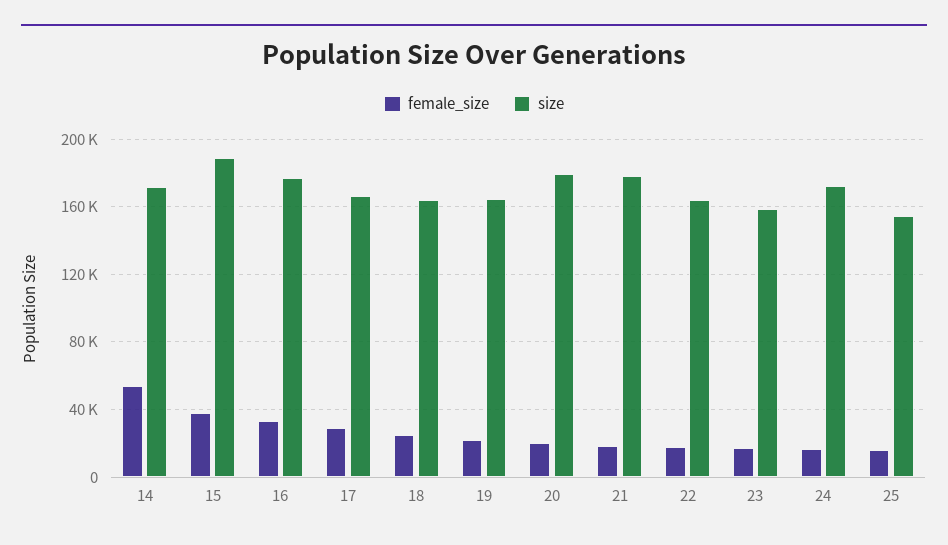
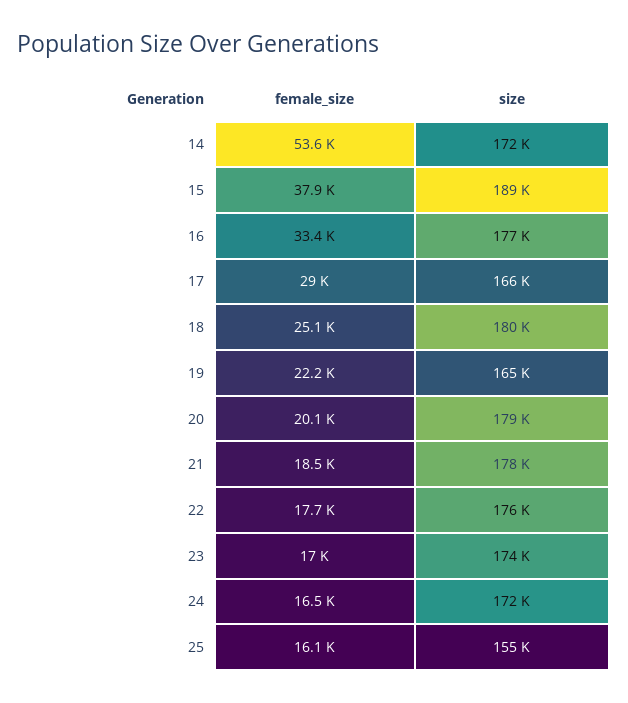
  {
    "female_size": {
      "14": 53600,
      "15": 37900,
      "16": 33400,
      "17": 29000,
      "18": 25100,
      "19": 22200,
      "20": 20100,
      "21": 18500,
      "22": 17700,
      "23": 17000,
      "24": 16500,
      "25": 16100
    },
    "size": {
      "14": 172000,
      "15": 189000,
      "16": 177000,
      "17": 166000,
-     "18": 165000,
+     "18": 180000,
      "19": 165000,
      "20": 179000,
      "21": 178000,
-     "22": 165000,
+     "22": 176000,
-     "23": 160000,
+     "23": 174000,
      "24": 172000,
      "25": 155000
    }
  }

